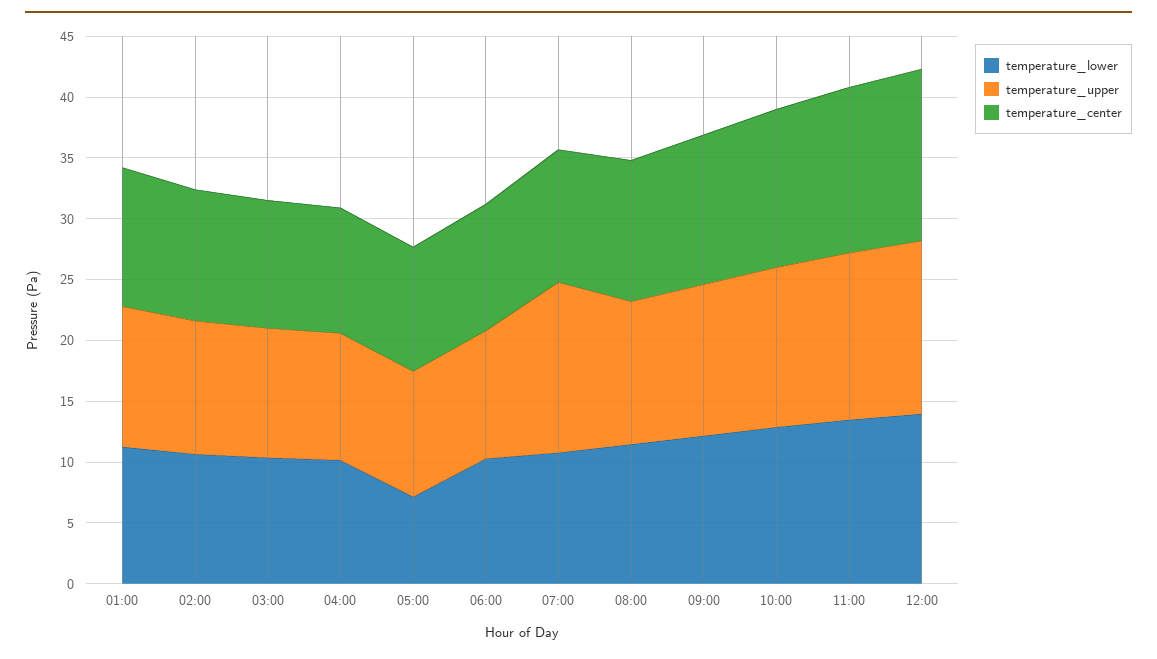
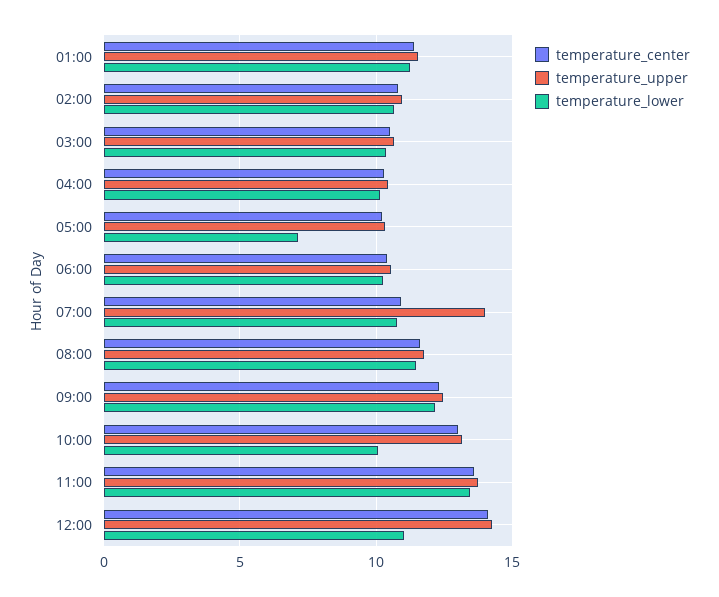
  {
    "temperature_lower": {
      "01:00": 11.5,
      "02:00": 10.5,
      "03:00": 10.5,
      "04:00": 10,
      "05:00": 7,
      "06:00": 10.5,
      "07:00": 11,
      "08:00": 11.5,
      "09:00": 12,
-     "10:00": 13,
+     "10:00": 10,
      "11:00": 13.5,
-     "12:00": 14
+     "12:00": 11
    },
    "temperature_upper": {
      "01:00": 11.5,
      "02:00": 11,
      "03:00": 10.5,
      "04:00": 10.5,
      "05:00": 10.5,
      "06:00": 10.5,
      "07:00": 14,
      "08:00": 11.5,
      "09:00": 12.5,
      "10:00": 13,
      "11:00": 13.5,
      "12:00": 14
    },
    "temperature_center": {
      "01:00": 11.5,
      "02:00": 11,
      "03:00": 10.5,
      "04:00": 10.5,
      "05:00": 10,
      "06:00": 10.5,
      "07:00": 11,
      "08:00": 11.5,
      "09:00": 12.5,
      "10:00": 13,
      "11:00": 13.5,
      "12:00": 14
    }
  }

